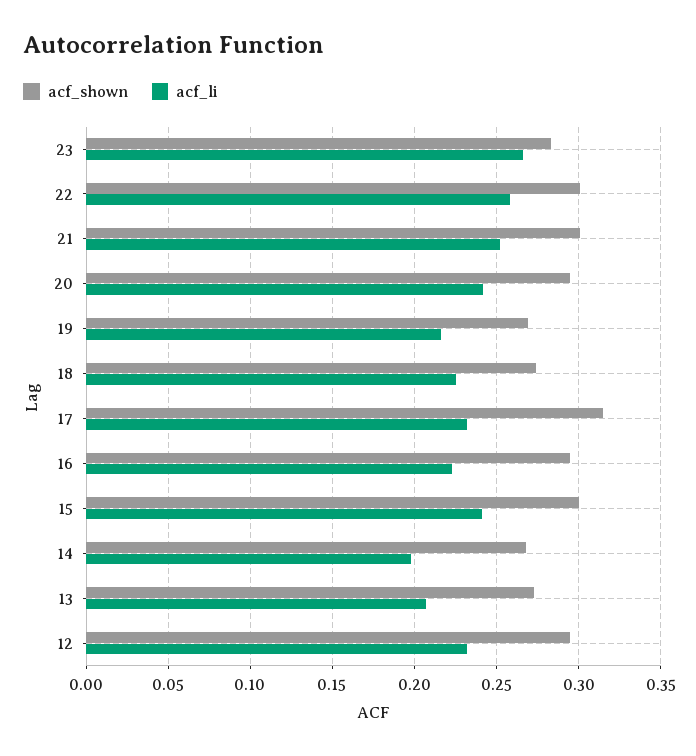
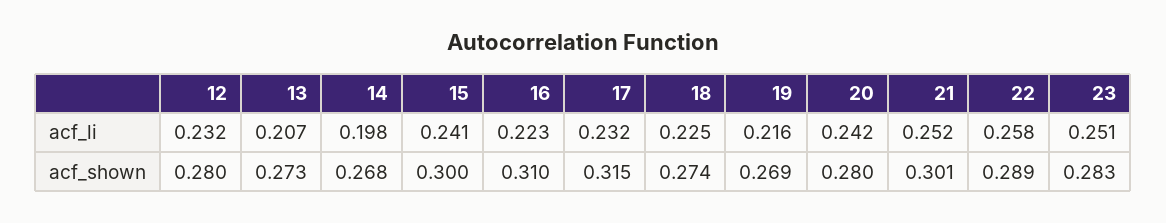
  {
    "acf_shown": {
      "23": 0.283,
-     "22": 0.3,
+     "22": 0.289,
      "21": 0.301,
-     "20": 0.295,
+     "20": 0.28,
      "19": 0.269,
      "18": 0.274,
      "17": 0.315,
-     "16": 0.295,
+     "16": 0.31,
      "15": 0.3,
      "14": 0.268,
      "13": 0.273,
-     "12": 0.295
+     "12": 0.28
    },
    "acf_li": {
-     "23": 0.265,
+     "23": 0.251,
      "22": 0.258,
      "21": 0.252,
      "20": 0.242,
      "19": 0.216,
      "18": 0.225,
      "17": 0.232,
      "16": 0.223,
      "15": 0.241,
      "14": 0.198,
      "13": 0.207,
      "12": 0.232
    }
  }

